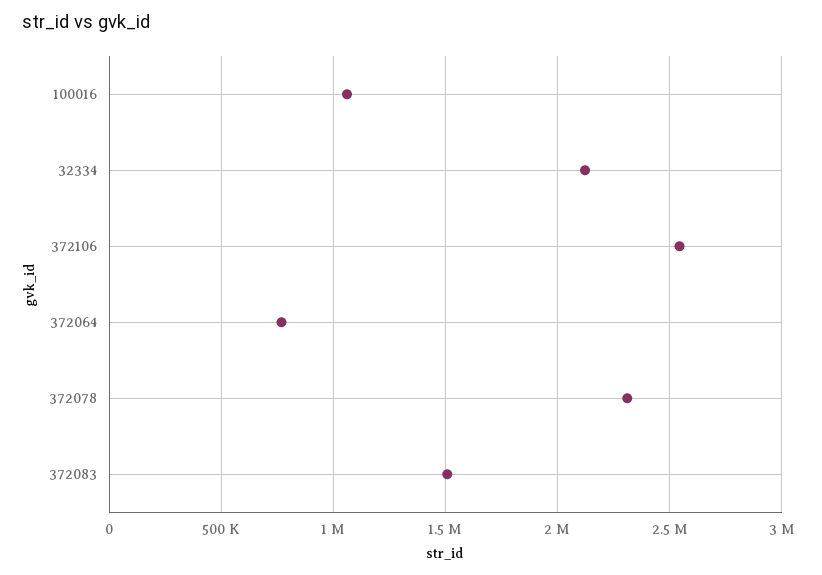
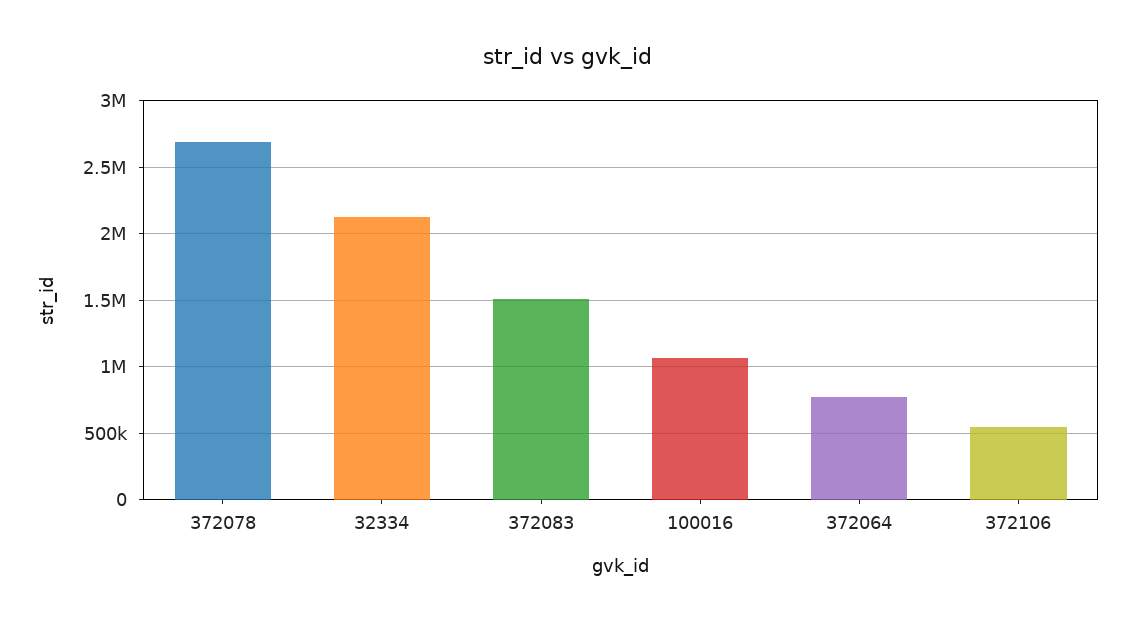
  {
    "100016": 1050000,
    "32334": 2100000,
-   "372106": 2550000,
+   "372106": 550000,
    "372064": 750000,
-   "372078": 2300000,
+   "372078": 2700000,
    "372083": 1500000
  }

